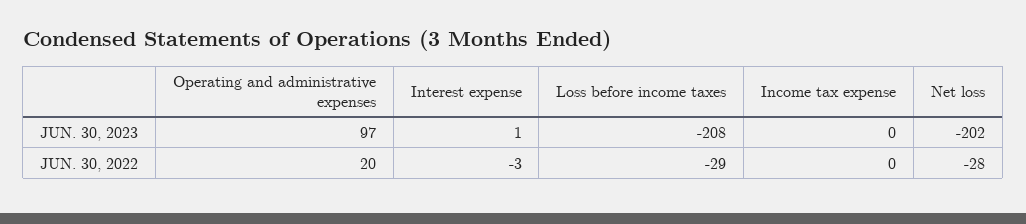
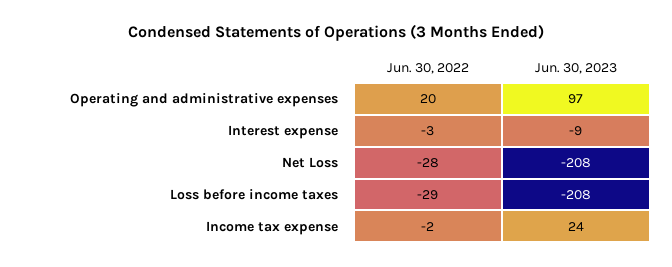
  {
    "Operating and administrative expenses": {
      "JUN. 30, 2023": 97,
      "JUN. 30, 2022": 20
    },
    "Interest expense": {
-     "JUN. 30, 2023": 1,
+     "JUN. 30, 2023": -9,
      "JUN. 30, 2022": -3
    },
    "Loss before income taxes": {
      "JUN. 30, 2023": -208,
      "JUN. 30, 2022": -29
    },
    "Income tax expense": {
-     "JUN. 30, 2023": 0,
+     "JUN. 30, 2023": 24,
-     "JUN. 30, 2022": 0
+     "JUN. 30, 2022": -2
    },
    "Net loss": {
-     "JUN. 30, 2023": -202,
+     "JUN. 30, 2023": -208,
      "JUN. 30, 2022": -28
    }
  }

